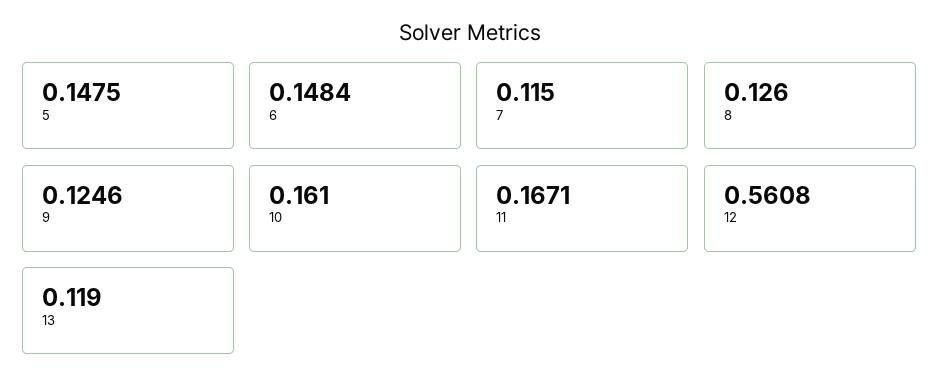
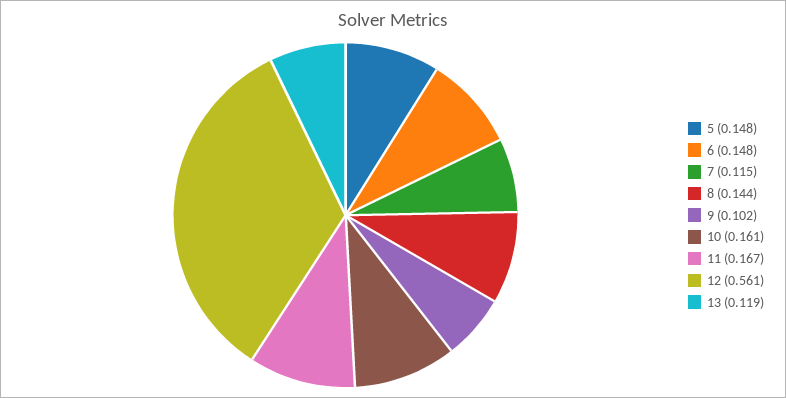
  {
    "5": 0.1475,
    "6": 0.1484,
    "7": 0.115,
-   "8": 0.126,
+   "8": 0.144,
-   "9": 0.1246,
+   "9": 0.102,
    "10": 0.161,
    "11": 0.1671,
    "12": 0.5608,
    "13": 0.119
  }

